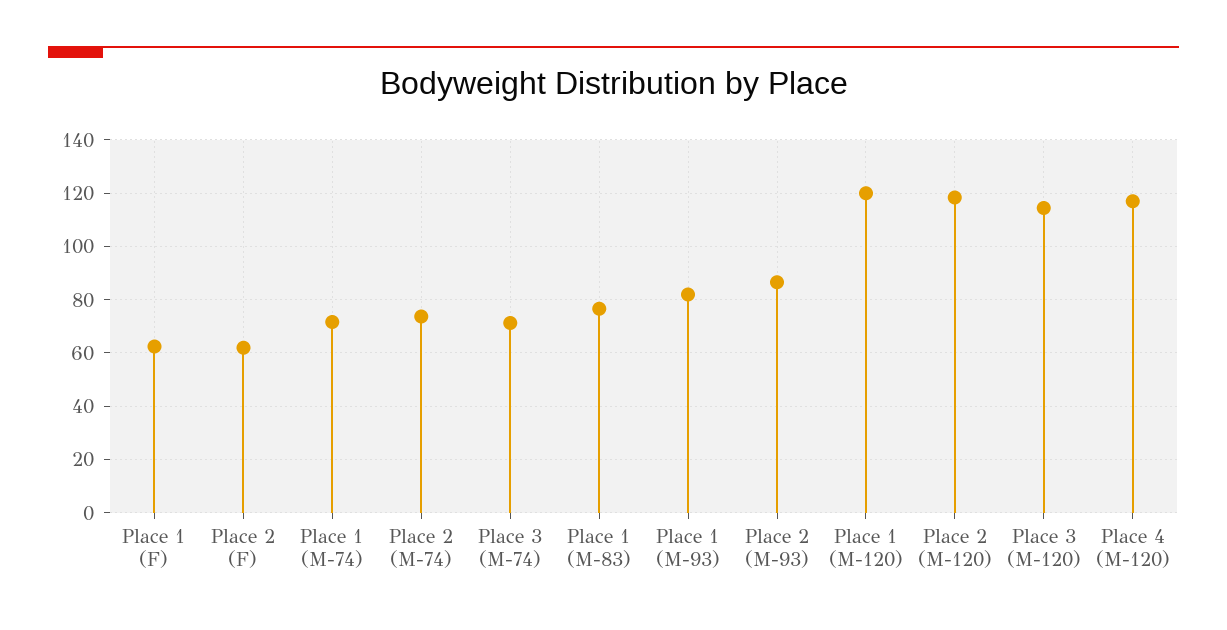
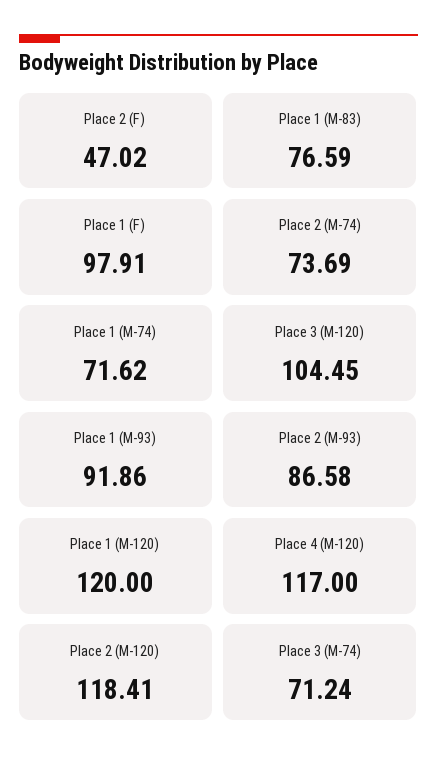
  {
-   "Place 1 (F)": 62.5,
+   "Place 1 (F)": 97.91,
-   "Place 2 (F)": 62.5,
+   "Place 2 (F)": 47.02,
    "Place 1 (M-74)": 71.62,
    "Place 2 (M-74)": 73.69,
    "Place 3 (M-74)": 71.24,
    "Place 1 (M-83)": 76.59,
-   "Place 1 (M-93)": 82.5,
+   "Place 1 (M-93)": 91.86,
    "Place 2 (M-93)": 86.58,
    "Place 1 (M-120)": 120,
    "Place 2 (M-120)": 118.41,
-   "Place 3 (M-120)": 115,
+   "Place 3 (M-120)": 104.45,
    "Place 4 (M-120)": 117
  }

